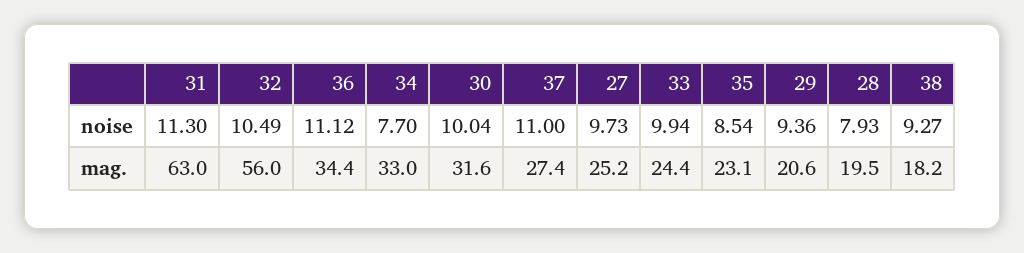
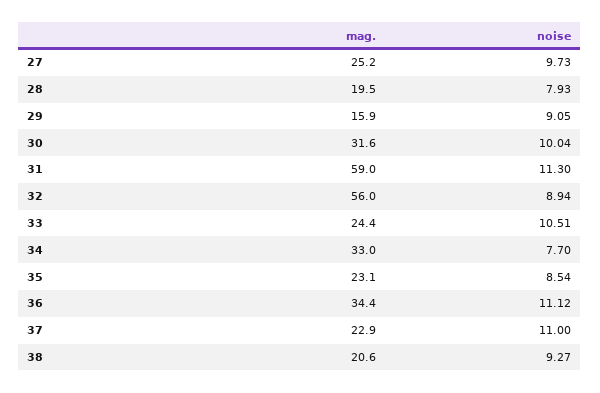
  {
    "31": {
      "noise": 11.3,
-     "mag.": 63
+     "mag.": 59
    },
    "32": {
-     "noise": 10.49,
+     "noise": 8.94,
      "mag.": 56
    },
    "36": {
      "noise": 11.12,
      "mag.": 34.4
    },
    "34": {
      "noise": 7.7,
      "mag.": 33
    },
    "30": {
      "noise": 10.04,
      "mag.": 31.6
    },
    "37": {
      "noise": 11,
-     "mag.": 27.4
+     "mag.": 22.9
    },
    "27": {
      "noise": 9.73,
      "mag.": 25.2
    },
    "33": {
-     "noise": 9.94,
+     "noise": 10.51,
      "mag.": 24.4
    },
    "35": {
      "noise": 8.54,
      "mag.": 23.1
    },
    "29": {
-     "noise": 9.36,
+     "noise": 9.05,
-     "mag.": 20.6
+     "mag.": 15.9
    },
    "28": {
      "noise": 7.93,
      "mag.": 19.5
    },
    "38": {
      "noise": 9.27,
-     "mag.": 18.2
+     "mag.": 20.6
    }
  }

